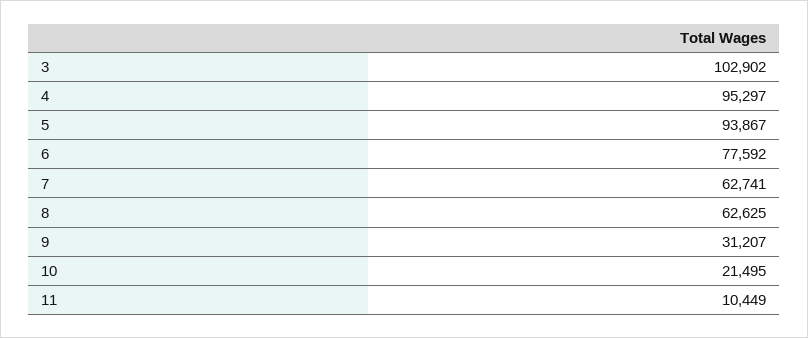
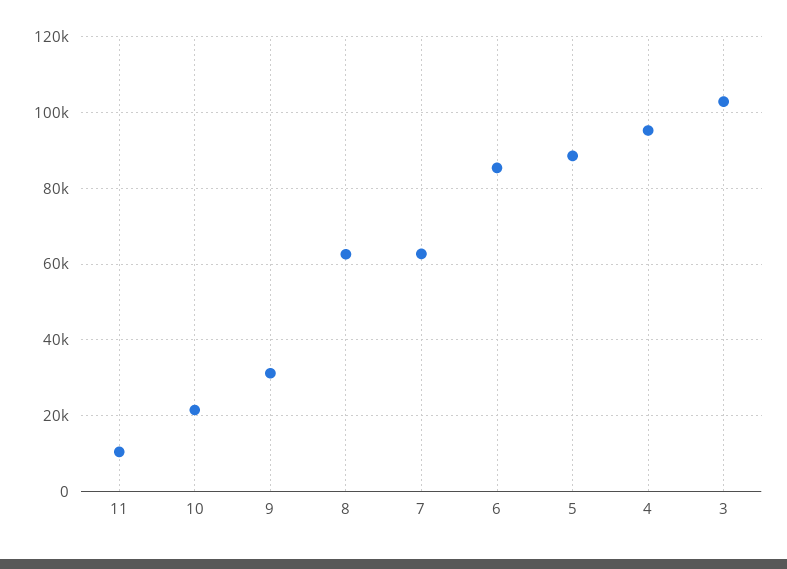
  {
    "3": 102902,
    "4": 95297,
-   "5": 93867,
+   "5": 88000,
-   "6": 77592,
+   "6": 86000,
    "7": 62741,
    "8": 62625,
    "9": 31207,
    "10": 21495,
    "11": 10449
  }

